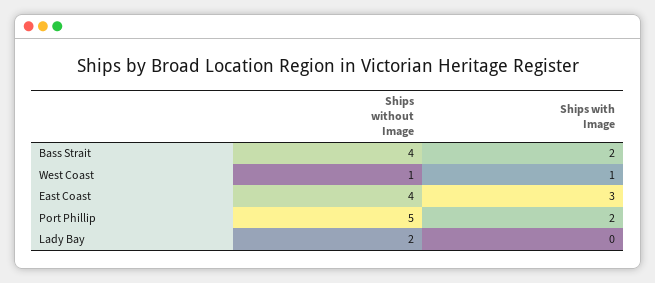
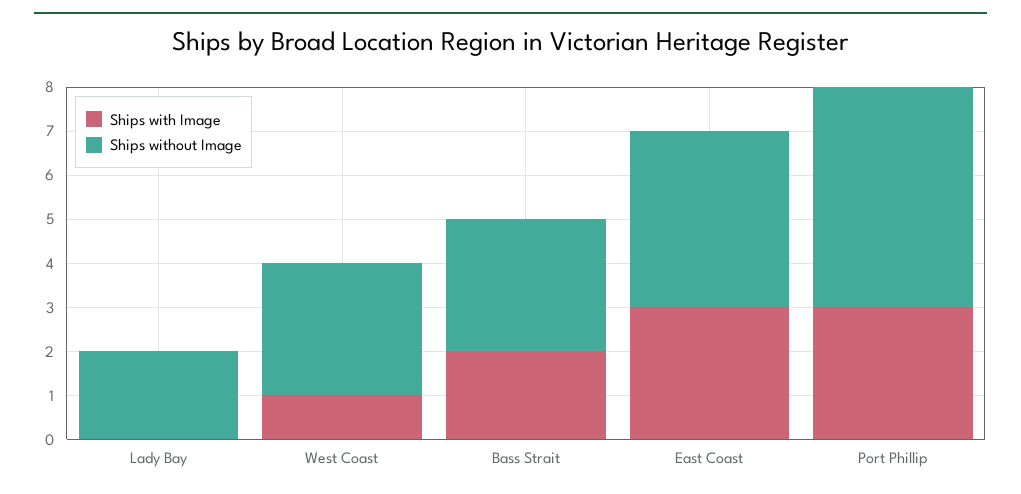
  {
    "Ships without Image": {
-     "Bass Strait": 4,
+     "Bass Strait": 3,
-     "West Coast": 1,
+     "West Coast": 3,
      "East Coast": 4,
      "Port Phillip": 5,
      "Lady Bay": 2
    },
    "Ships with Image": {
      "Bass Strait": 2,
      "West Coast": 1,
      "East Coast": 3,
-     "Port Phillip": 2,
+     "Port Phillip": 3,
      "Lady Bay": 0
    }
  }

